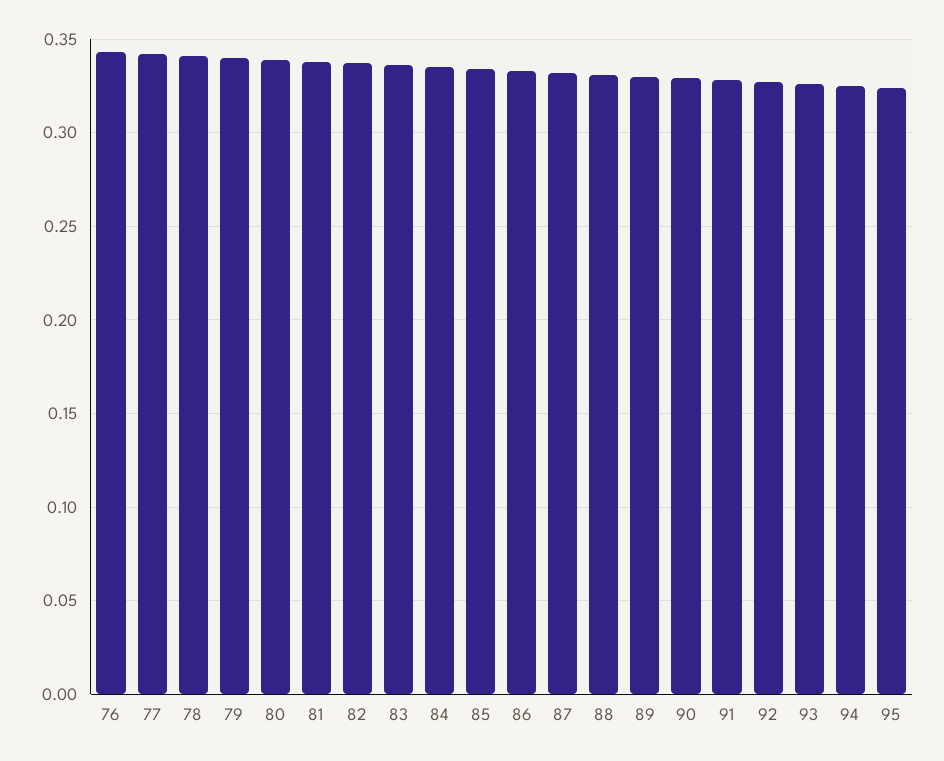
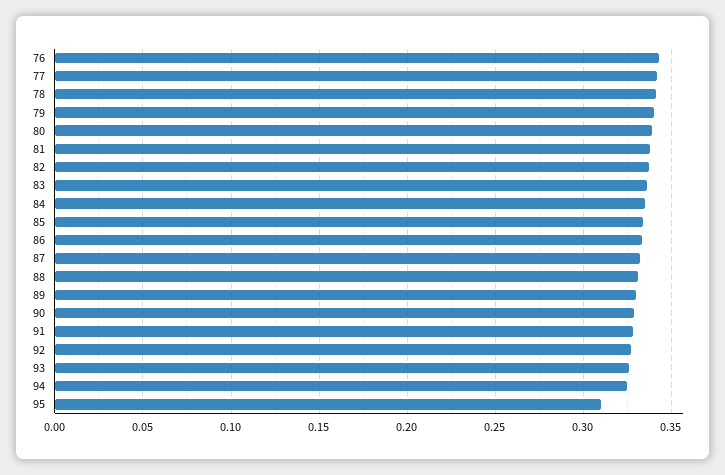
  {
    "76": 0.345,
    "77": 0.34,
    "78": 0.34,
    "79": 0.34,
    "80": 0.34,
    "81": 0.34,
    "82": 0.335,
    "83": 0.335,
    "84": 0.335,
    "85": 0.335,
    "86": 0.335,
    "87": 0.33,
    "88": 0.33,
    "89": 0.33,
    "90": 0.33,
    "91": 0.33,
    "92": 0.325,
    "93": 0.325,
    "94": 0.325,
-   "95": 0.325
+   "95": 0.31
  }

